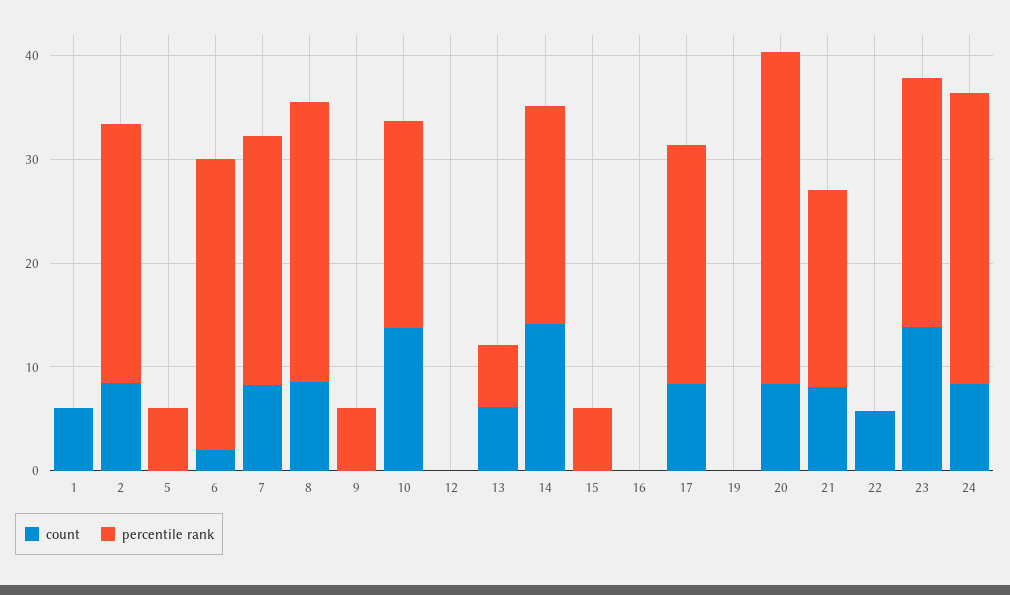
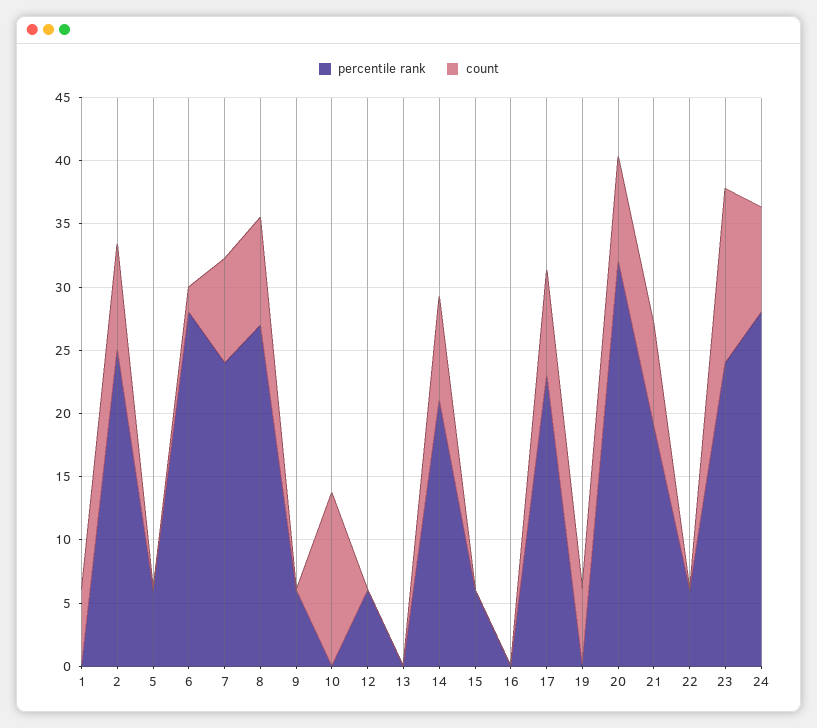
  {
    "count": {
      "1": 6,
      "2": 8,
      "5": 0,
      "6": 2,
      "7": 8,
      "8": 9,
      "9": 0,
      "10": 14,
      "12": 0,
-     "13": 6,
+     "13": 0,
-     "14": 14,
+     "14": 8,
      "15": 0,
      "16": 0,
      "17": 8,
-     "19": 0,
+     "19": 6,
      "20": 8,
      "21": 8,
-     "22": 6,
+     "22": 0,
      "23": 14,
      "24": 8
    },
    "percentile rank": {
      "1": 0,
      "2": 25,
      "5": 6,
      "6": 28,
      "7": 24,
      "8": 27,
      "9": 6,
-     "10": 20,
+     "10": 0,
-     "12": 0,
+     "12": 6,
-     "13": 6,
+     "13": 0,
      "14": 21,
      "15": 6,
      "16": 0,
      "17": 23,
      "19": 0,
      "20": 32,
      "21": 19,
-     "22": 0,
+     "22": 6,
      "23": 24,
      "24": 28
    }
  }

